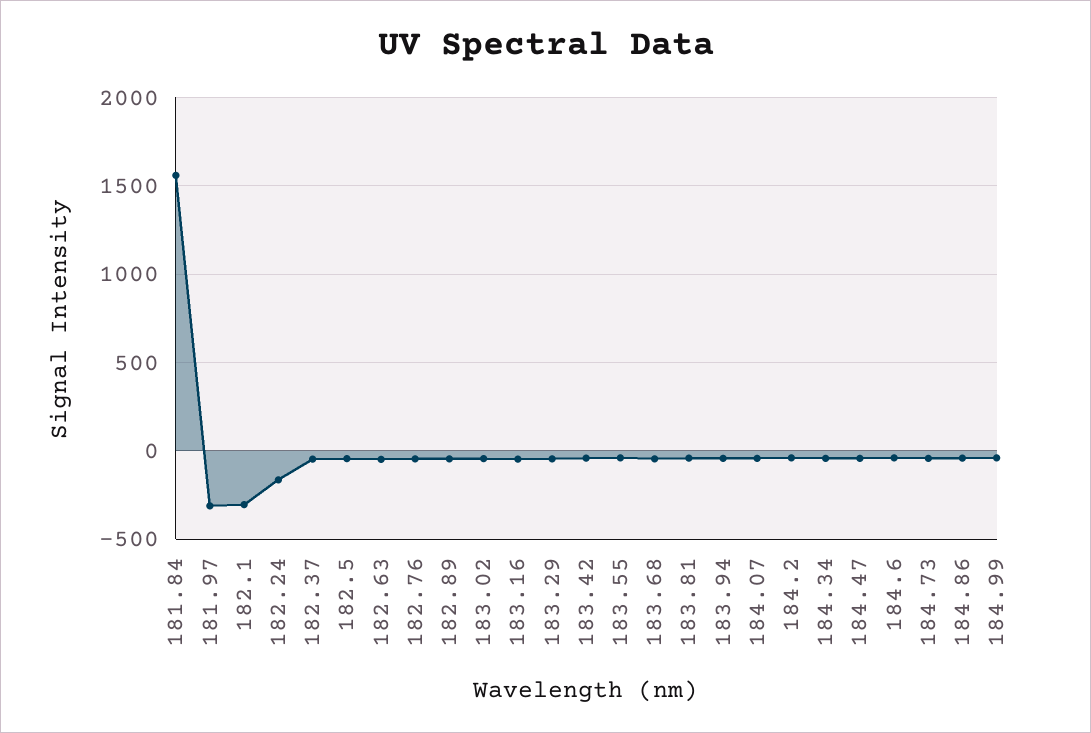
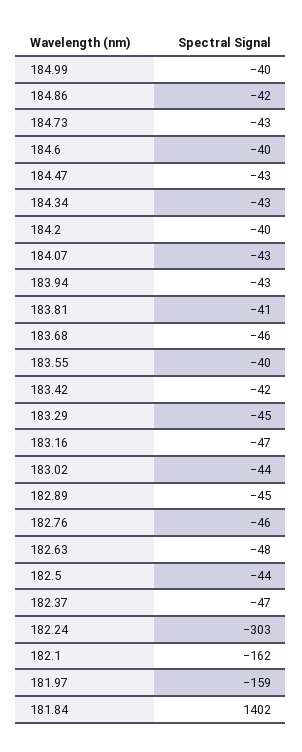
  {
-   "181.84": 1550,
+   "181.84": 1402,
-   "181.97": -300,
+   "181.97": -159,
-   "182.1": -300,
+   "182.1": -162,
-   "182.24": -150,
+   "182.24": -303,
    "182.37": -47,
    "182.5": -44,
    "182.63": -48,
    "182.76": -46,
    "182.89": -45,
    "183.02": -44,
    "183.16": -47,
    "183.29": -45,
    "183.42": -42,
    "183.55": -40,
    "183.68": -46,
    "183.81": -41,
    "183.94": -43,
    "184.07": -43,
    "184.2": -40,
    "184.34": -43,
    "184.47": -43,
    "184.6": -40,
    "184.73": -43,
    "184.86": -42,
    "184.99": -40
  }

